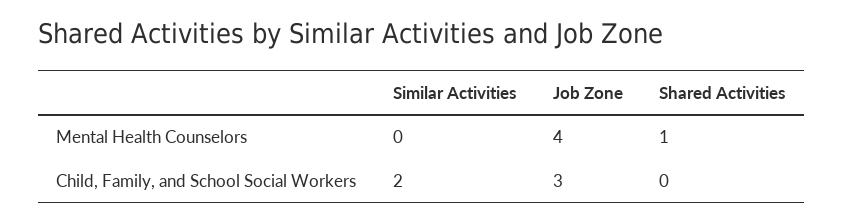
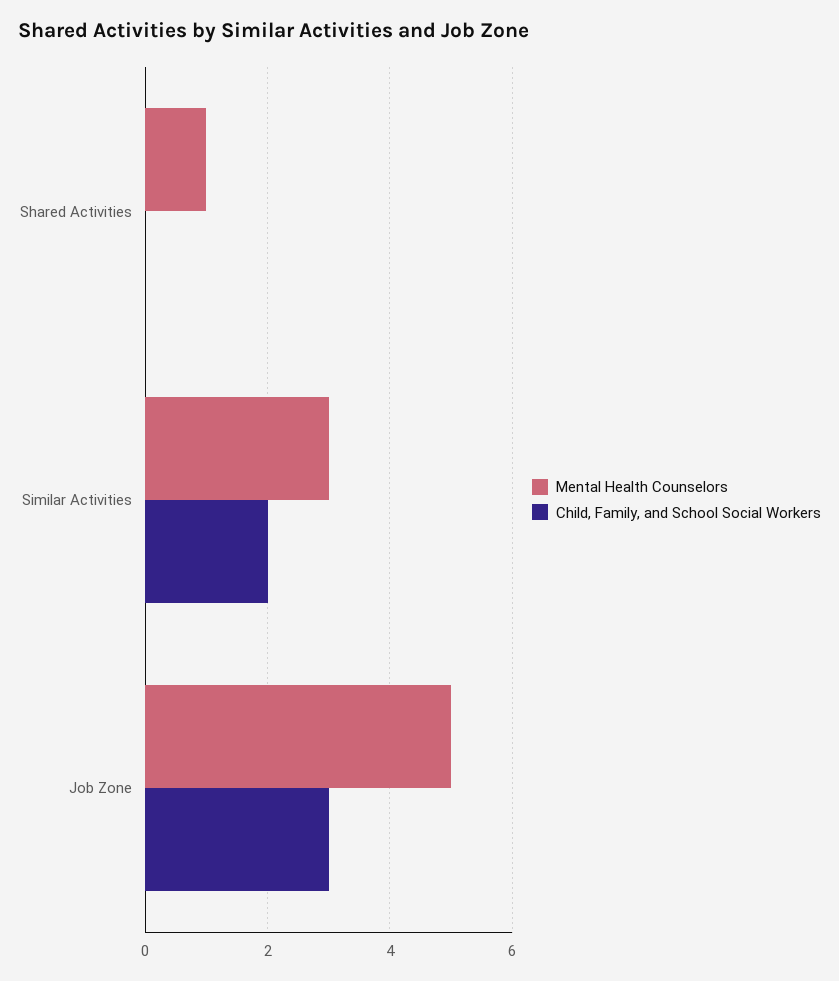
  {
    "Mental Health Counselors": {
-     "Similar Activities": 0,
+     "Similar Activities": 3,
-     "Job Zone": 4,
+     "Job Zone": 5,
      "Shared Activities": 1
    },
    "Child, Family, and School Social Workers": {
      "Similar Activities": 2,
      "Job Zone": 3,
      "Shared Activities": 0
    }
  }

